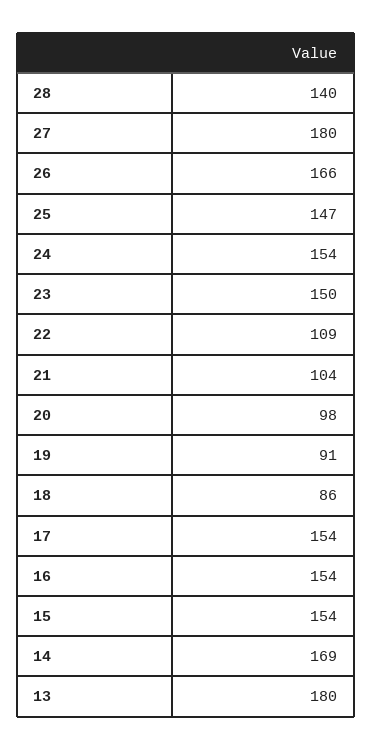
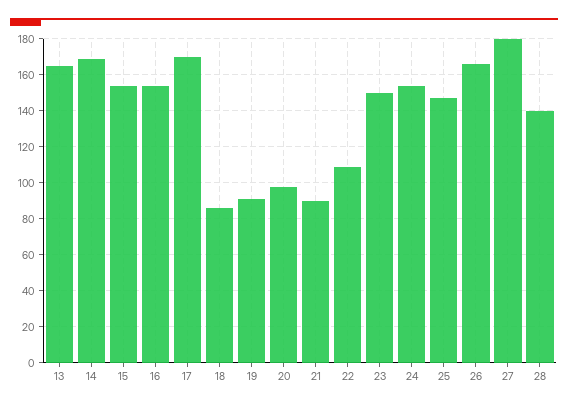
  {
    "28": 140,
    "27": 180,
    "26": 166,
    "25": 147,
    "24": 154,
    "23": 150,
    "22": 109,
-   "21": 104,
+   "21": 90,
    "20": 98,
    "19": 91,
    "18": 86,
-   "17": 154,
+   "17": 170,
    "16": 154,
    "15": 154,
    "14": 169,
-   "13": 180
+   "13": 165
  }

